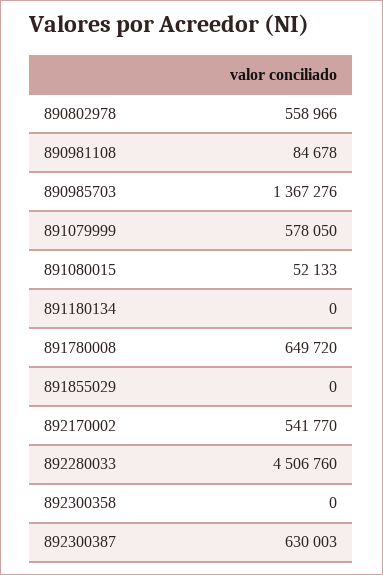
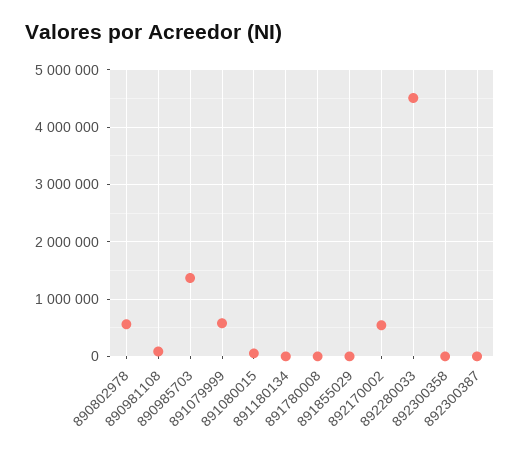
  {
    "890802978": 558966,
    "890981108": 84678,
    "890985703": 1367276,
    "891079999": 578050,
    "891080015": 52133,
    "891180134": 0,
-   "891780008": 649720,
+   "891780008": 0,
    "891855029": 0,
    "892170002": 541770,
    "892280033": 4506760,
    "892300358": 0,
-   "892300387": 630003
+   "892300387": 0
  }

